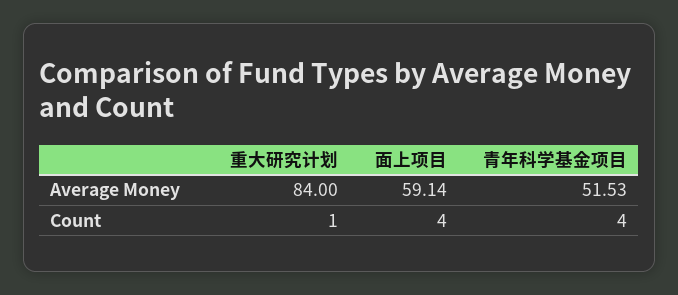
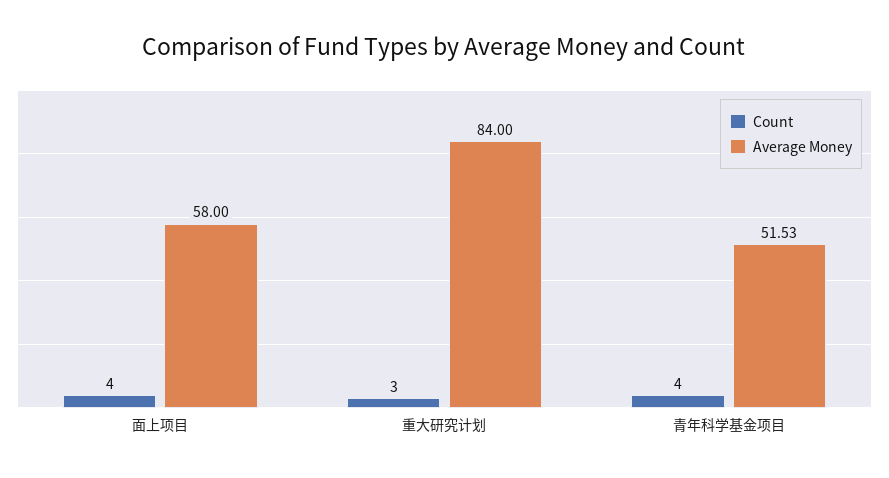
  {
    "Average Money": {
      "重大研究计划": 84,
-     "面上项目": 59.14,
+     "面上项目": 58,
      "青年科学基金项目": 51.53
    },
    "Count": {
-     "重大研究计划": 1,
+     "重大研究计划": 3,
      "面上项目": 4,
      "青年科学基金项目": 4
    }
  }

